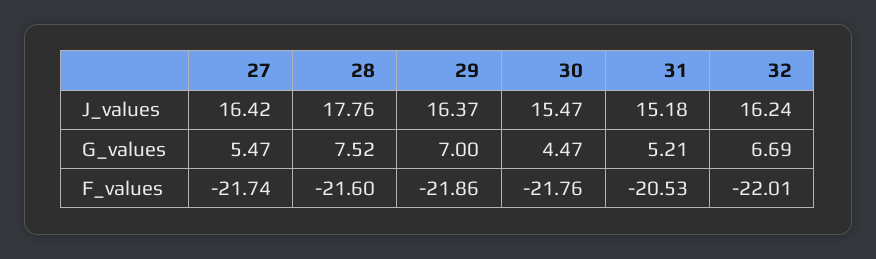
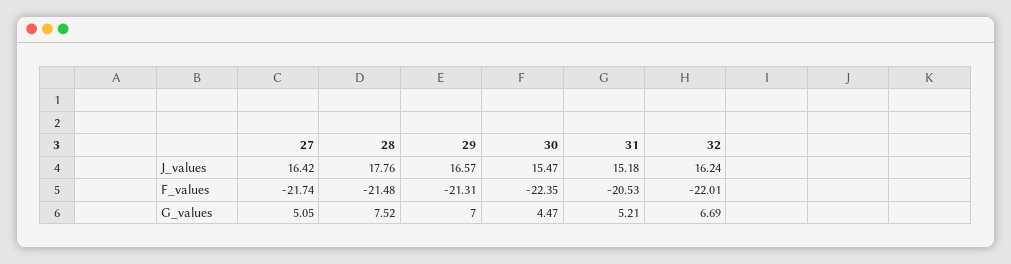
  {
    "27": {
      "J_values": 16.42,
-     "G_values": 5.47,
+     "G_values": 5.05,
      "F_values": -21.74
    },
    "28": {
      "J_values": 17.76,
      "G_values": 7.52,
-     "F_values": -21.6
+     "F_values": -21.48
    },
    "29": {
-     "J_values": 16.37,
+     "J_values": 16.57,
      "G_values": 7,
-     "F_values": -21.86
+     "F_values": -21.31
    },
    "30": {
      "J_values": 15.47,
      "G_values": 4.47,
-     "F_values": -21.76
+     "F_values": -22.35
    },
    "31": {
      "J_values": 15.18,
      "G_values": 5.21,
      "F_values": -20.53
    },
    "32": {
      "J_values": 16.24,
      "G_values": 6.69,
      "F_values": -22.01
    }
  }

